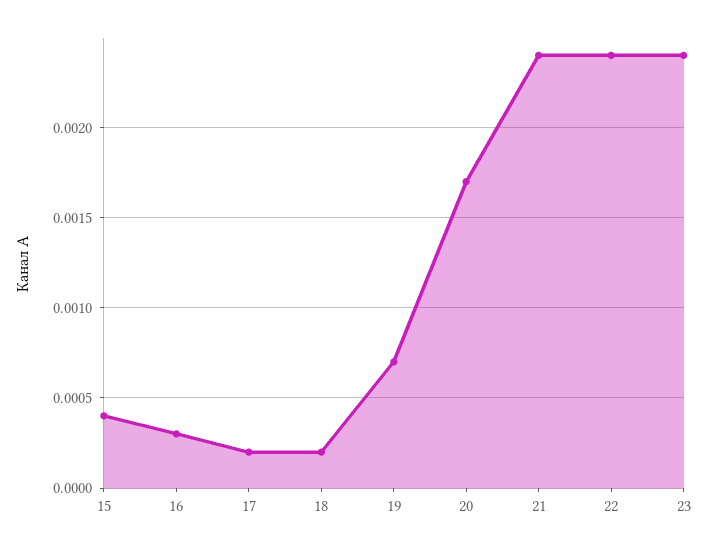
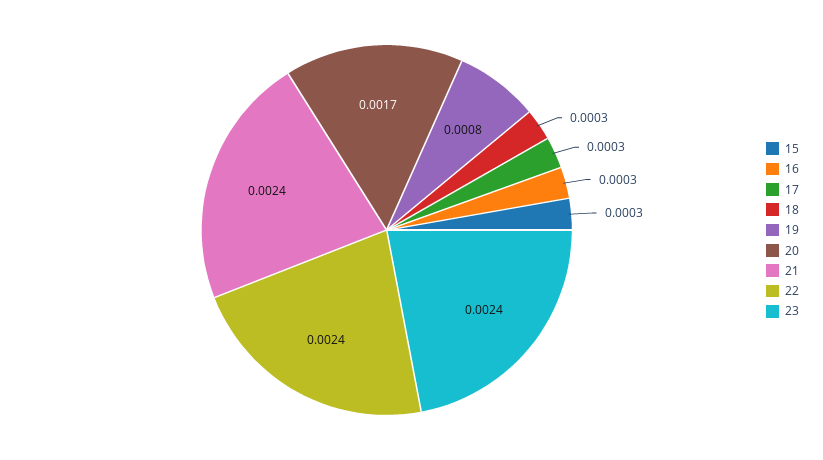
  {
-   "15": 0.0004,
+   "15": 0.0003,
    "16": 0.0003,
-   "17": 0.0002,
+   "17": 0.0003,
-   "18": 0.0002,
+   "18": 0.0003,
-   "19": 0.0007,
+   "19": 0.0008,
    "20": 0.0017,
    "21": 0.0024,
    "22": 0.0024,
    "23": 0.0024
  }

